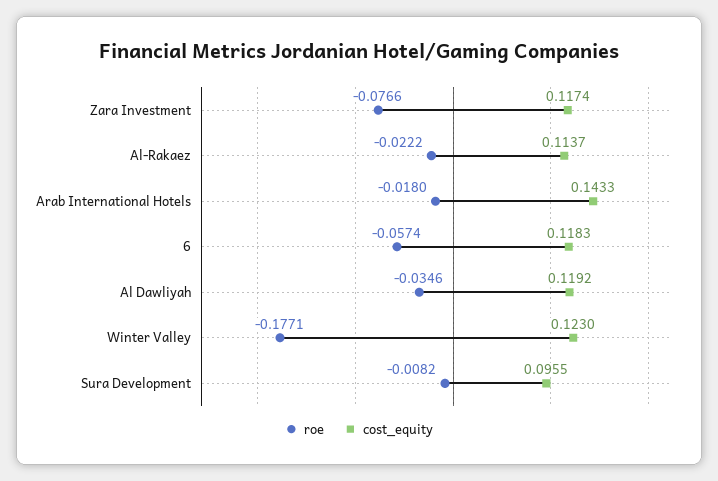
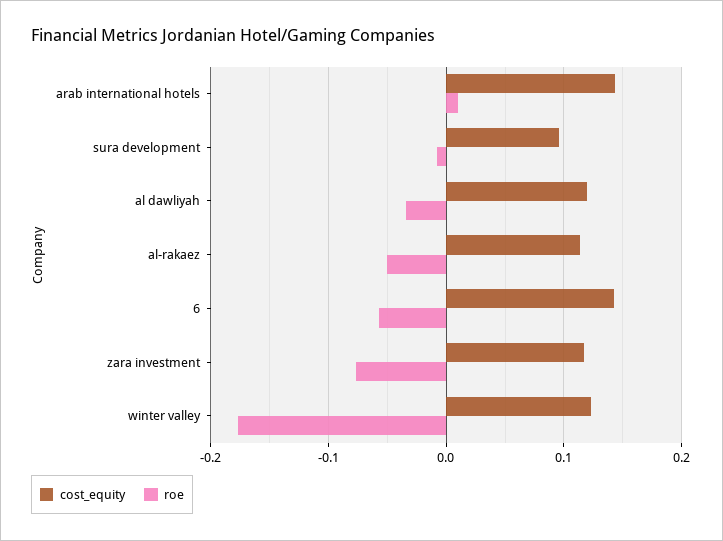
  {
    "roe": {
      "Zara Investment": -0.0766,
-     "Al-Rakaez": -0.0222,
+     "Al-Rakaez": -0.05,
-     "Arab International Hotels": -0.018,
+     "Arab International Hotels": 0.01,
      "6": -0.0574,
      "Al Dawliyah": -0.0346,
      "Winter Valley": -0.1771,
      "Sura Development": -0.0082
    },
    "cost_equity": {
      "Zara Investment": 0.1174,
      "Al-Rakaez": 0.1137,
      "Arab International Hotels": 0.1433,
-     "6": 0.1183,
+     "6": 0.14,
      "Al Dawliyah": 0.1192,
      "Winter Valley": 0.123,
      "Sura Development": 0.0955
    }
  }

